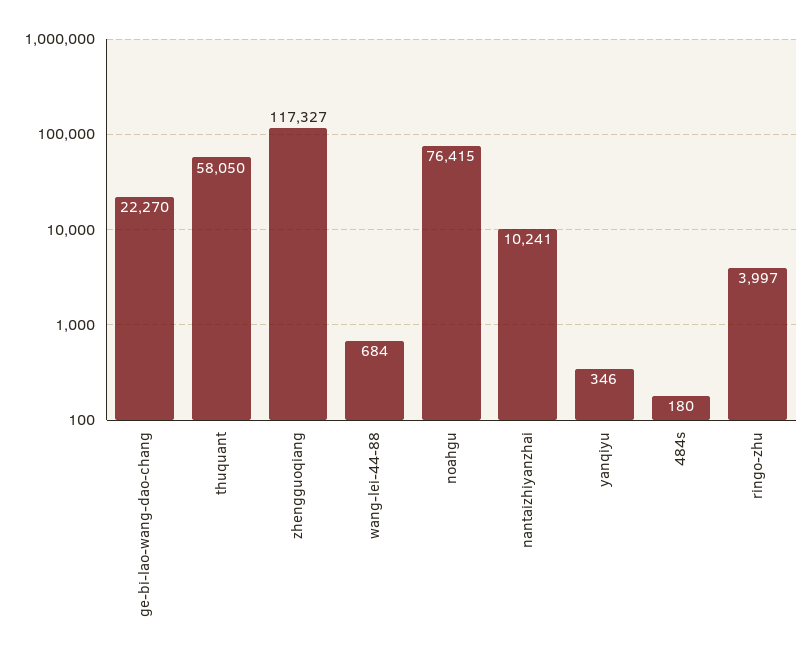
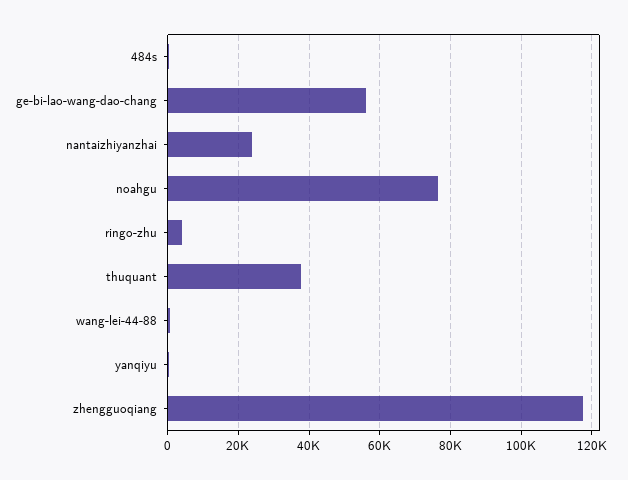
  {
-   "ge-bi-lao-wang-dao-chang": 22270,
+   "ge-bi-lao-wang-dao-chang": 56000,
-   "thuquant": 58050,
+   "thuquant": 38000,
    "zhengguoqiang": 117327,
    "wang-lei-44-88": 684,
    "noahgu": 76415,
-   "nantaizhiyanzhai": 10241,
+   "nantaizhiyanzhai": 24000,
    "yanqiyu": 346,
    "484s": 180,
    "ringo-zhu": 3997
  }

